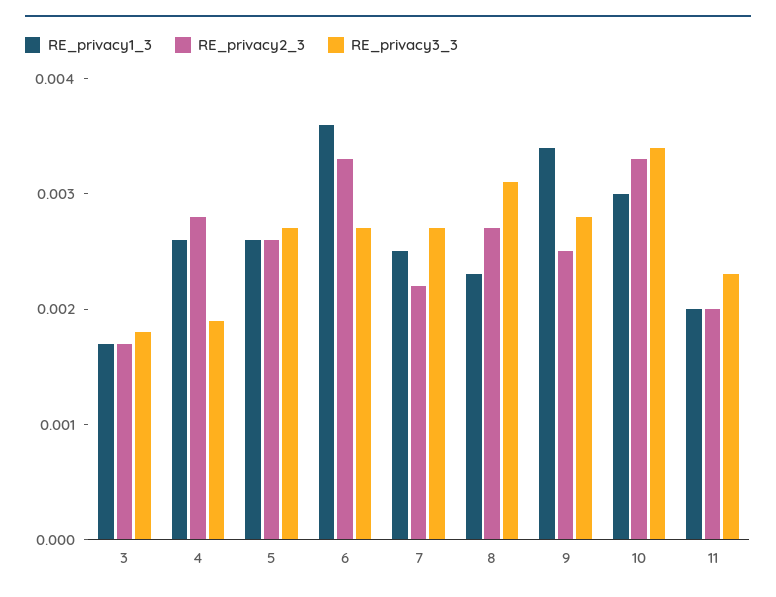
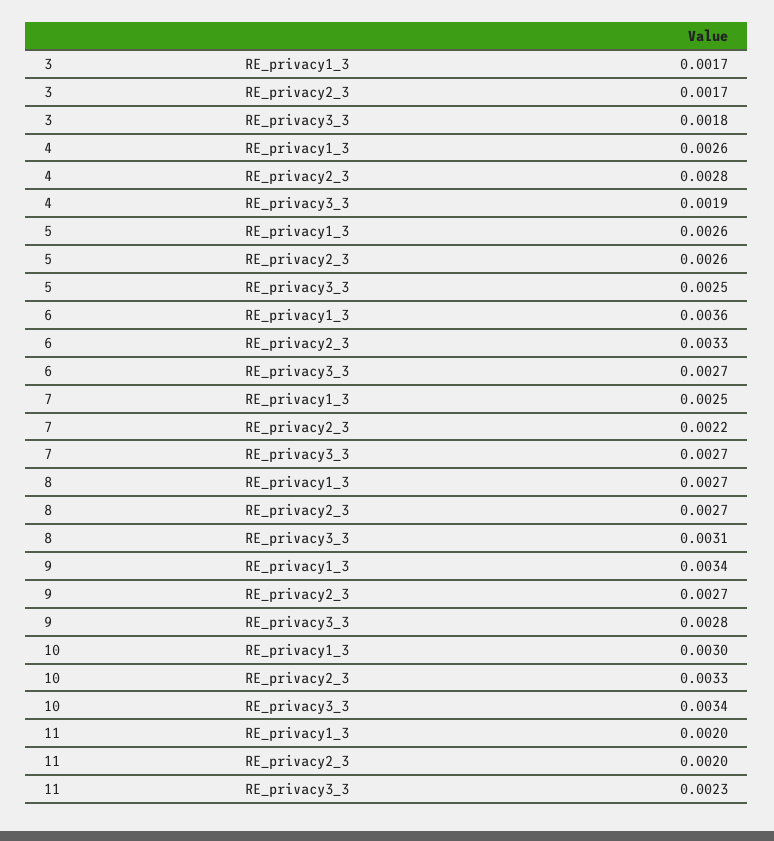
  {
    "RE_privacy1_3": {
      "3": 0.0017,
      "4": 0.0026,
      "5": 0.0026,
      "6": 0.0036,
      "7": 0.0025,
-     "8": 0.0023,
+     "8": 0.0027,
      "9": 0.0034,
      "10": 0.003,
      "11": 0.002
    },
    "RE_privacy2_3": {
      "3": 0.0017,
      "4": 0.0028,
      "5": 0.0026,
      "6": 0.0033,
      "7": 0.0022,
      "8": 0.0027,
-     "9": 0.0025,
+     "9": 0.0027,
      "10": 0.0033,
      "11": 0.002
    },
    "RE_privacy3_3": {
      "3": 0.0018,
      "4": 0.0019,
-     "5": 0.0027,
+     "5": 0.0025,
      "6": 0.0027,
      "7": 0.0027,
      "8": 0.0031,
      "9": 0.0028,
      "10": 0.0034,
      "11": 0.0023
    }
  }

